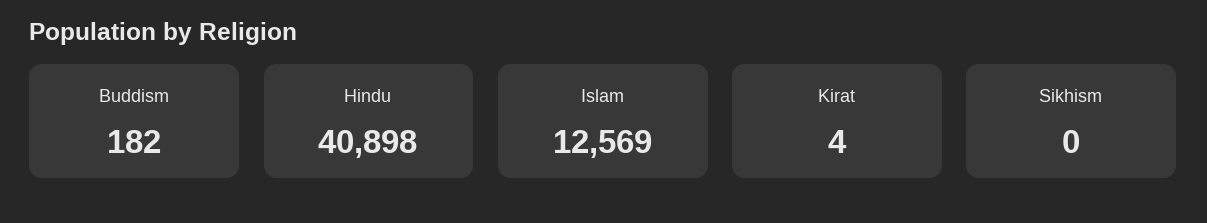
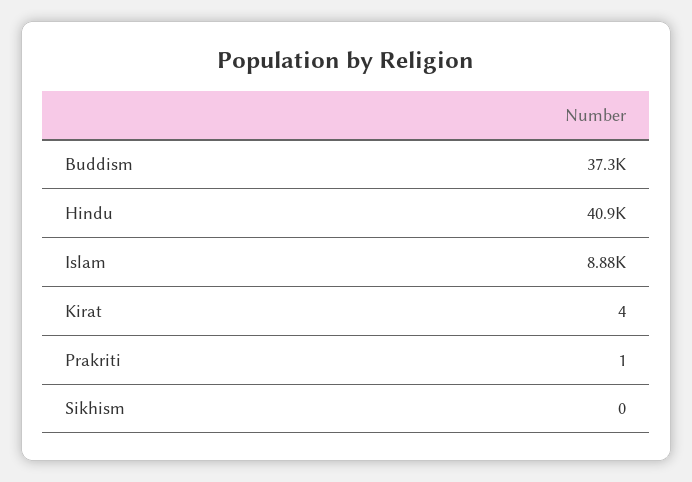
  {
-   "Buddism": 182,
+   "Buddism": 37300,
    "Hindu": 40898,
-   "Islam": 12569,
+   "Islam": 8880,
    "Kirat": 4,
-   "Sikhism": 0
+   "Sikhism": 0,
+   "Prakriti": 1
  }

